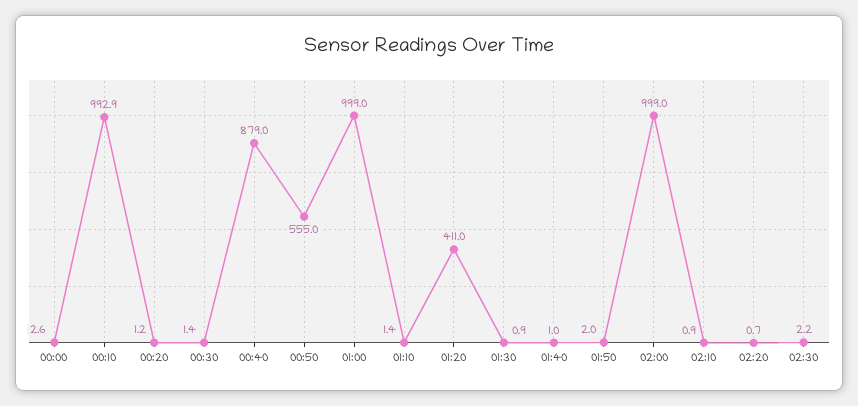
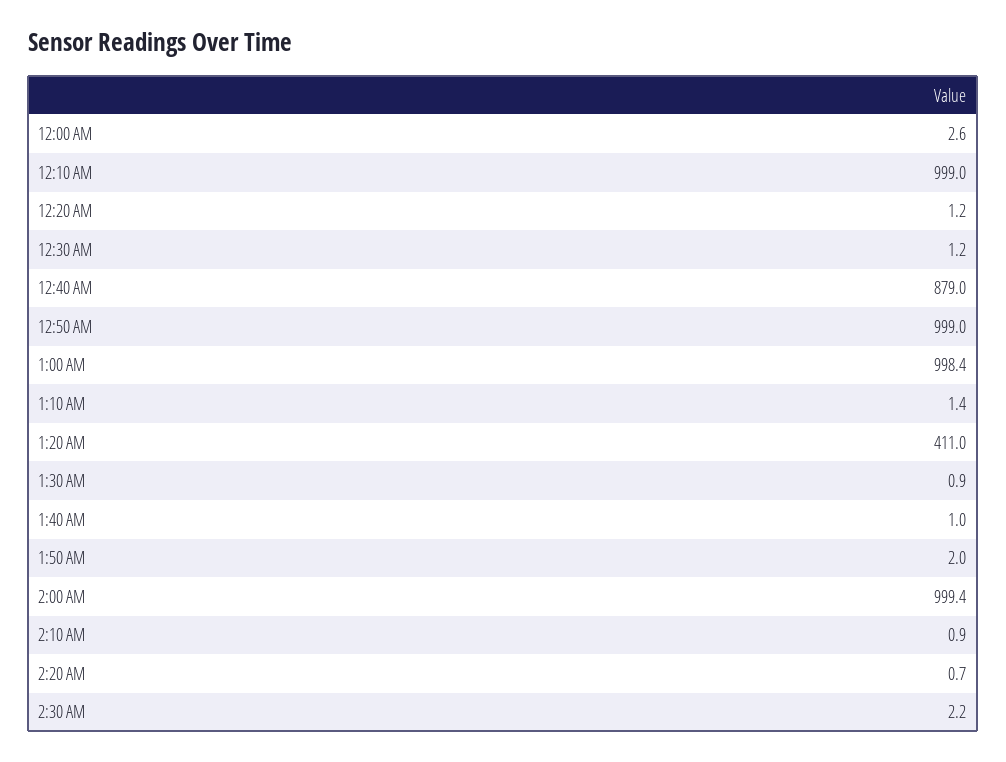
  {
    "00:00": 2.6,
-   "00:10": 992.9,
+   "00:10": 999,
    "00:20": 1.2,
-   "00:30": 1.4,
+   "00:30": 1.2,
    "00:40": 879,
-   "00:50": 555,
+   "00:50": 999,
-   "01:00": 999,
+   "01:00": 998.4,
    "01:10": 1.4,
    "01:20": 411,
    "01:30": 0.9,
    "01:40": 1,
    "01:50": 2,
-   "02:00": 999,
+   "02:00": 999.4,
    "02:10": 0.9,
    "02:20": 0.7,
    "02:30": 2.2
  }

